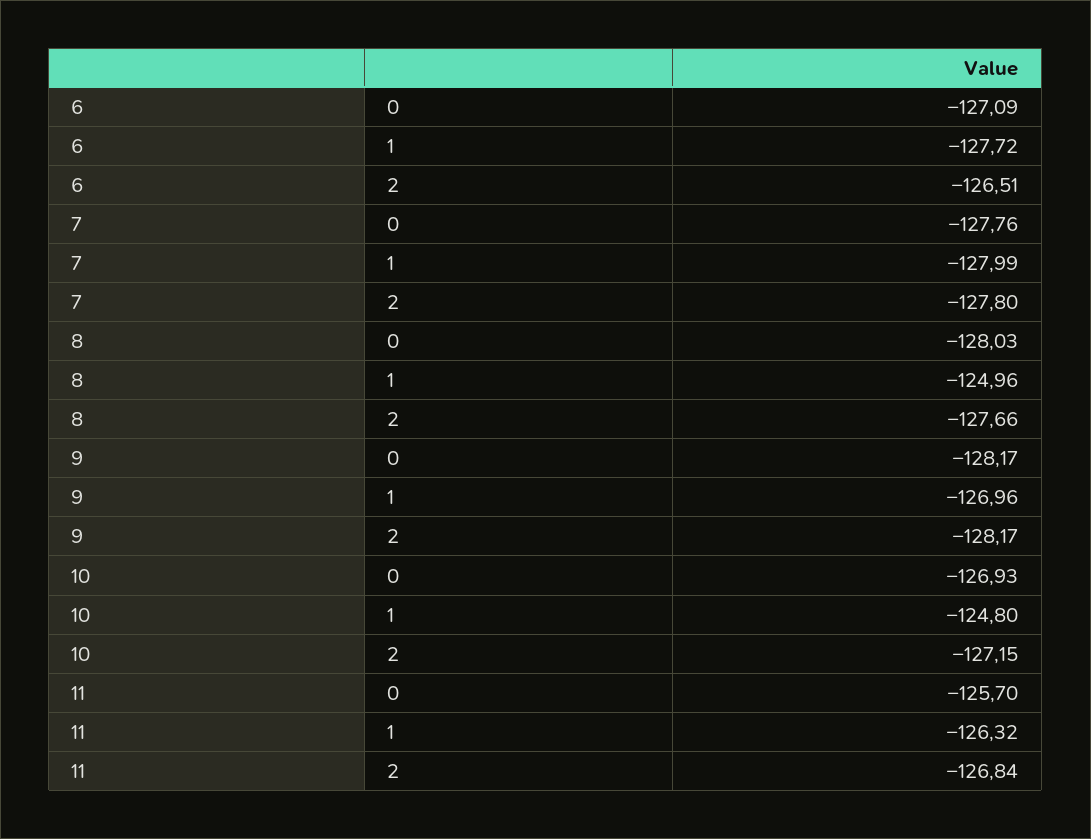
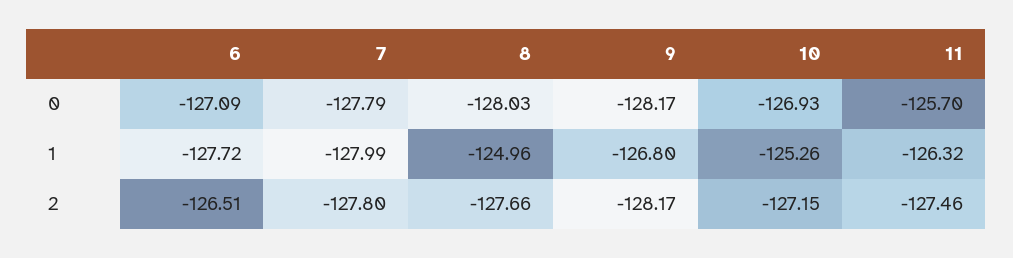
  {
    "6": {
      "0": -127.09,
      "1": -127.72,
      "2": -126.51
    },
    "7": {
-     "0": -127.76,
+     "0": -127.79,
      "1": -127.99,
      "2": -127.8
    },
    "8": {
      "0": -128.03,
      "1": -124.96,
      "2": -127.66
    },
    "9": {
      "0": -128.17,
-     "1": -126.96,
+     "1": -126.8,
      "2": -128.17
    },
    "10": {
      "0": -126.93,
-     "1": -124.8,
+     "1": -125.26,
      "2": -127.15
    },
    "11": {
      "0": -125.7,
      "1": -126.32,
-     "2": -126.84
+     "2": -127.46
    }
  }

